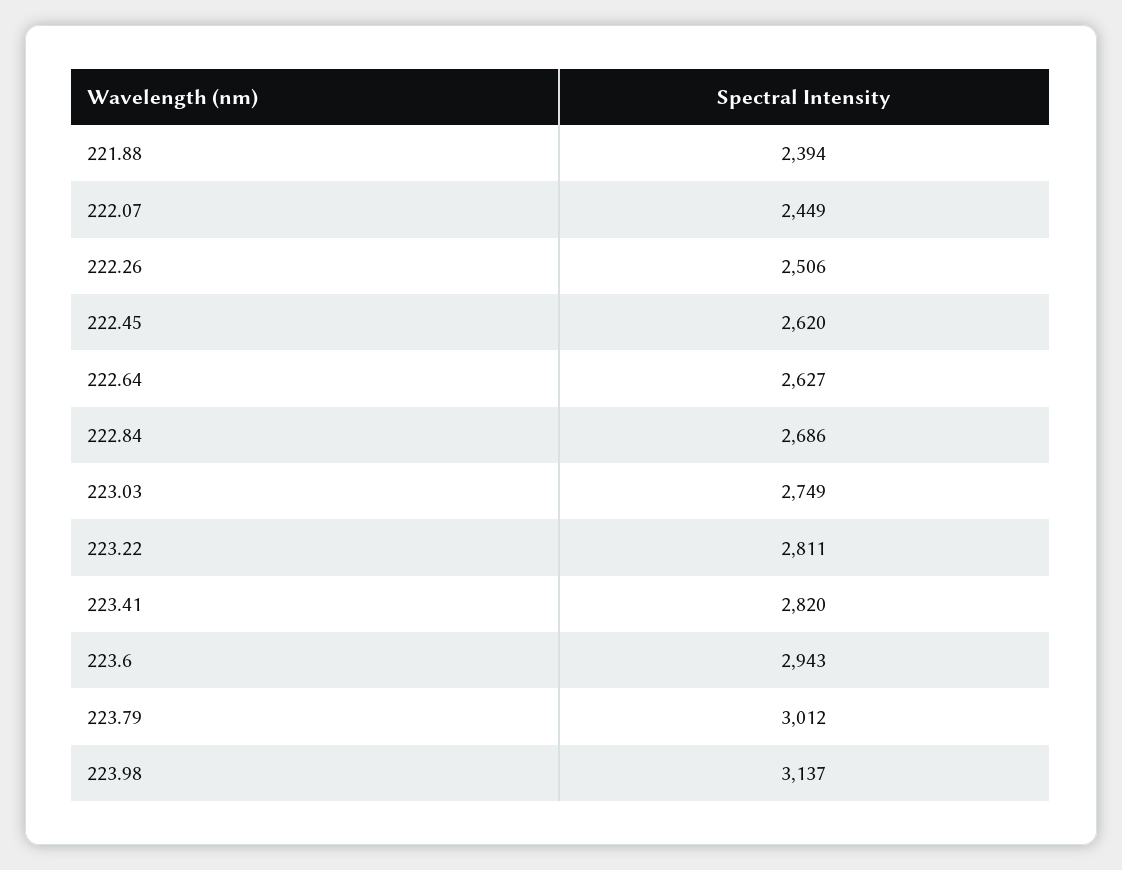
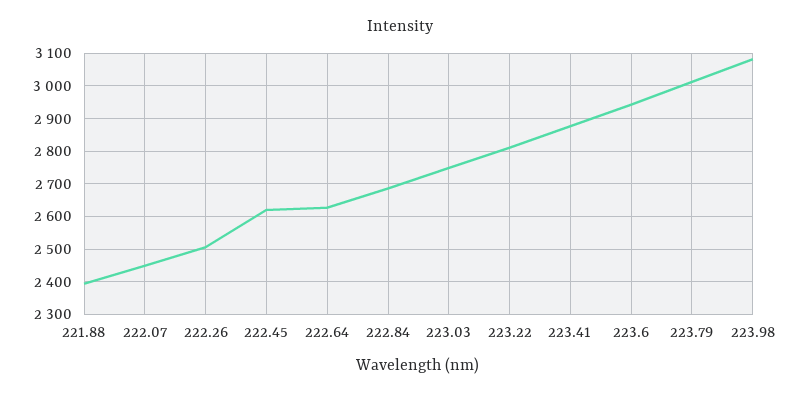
  {
    "221.88": 2394,
    "222.07": 2449,
    "222.26": 2506,
    "222.45": 2620,
    "222.64": 2627,
    "222.84": 2686,
    "223.03": 2749,
    "223.22": 2811,
-   "223.41": 2820,
+   "223.41": 2880,
    "223.6": 2943,
    "223.79": 3012,
-   "223.98": 3137
+   "223.98": 3080
  }

